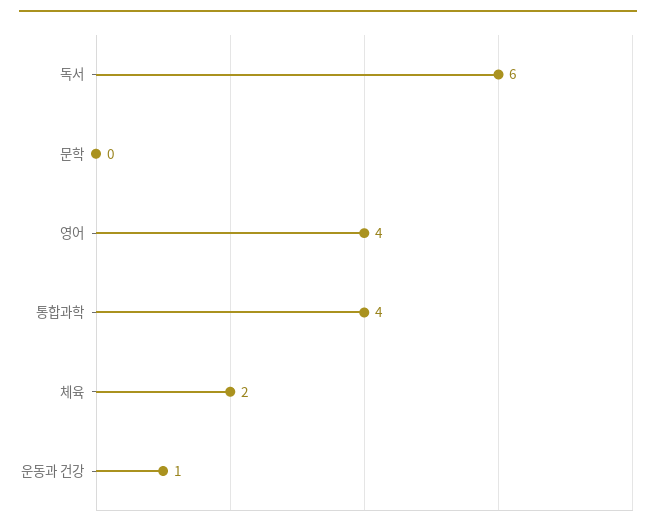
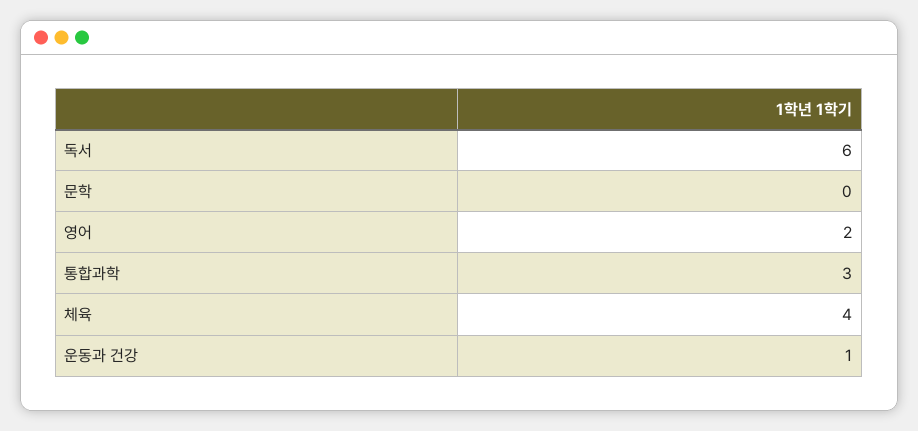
  {
    "독서": 6,
    "문학": 0,
-   "영어": 4,
+   "영어": 2,
-   "통합과학": 4,
+   "통합과학": 3,
-   "체육": 2,
+   "체육": 4,
    "운동과 건강": 1
  }

